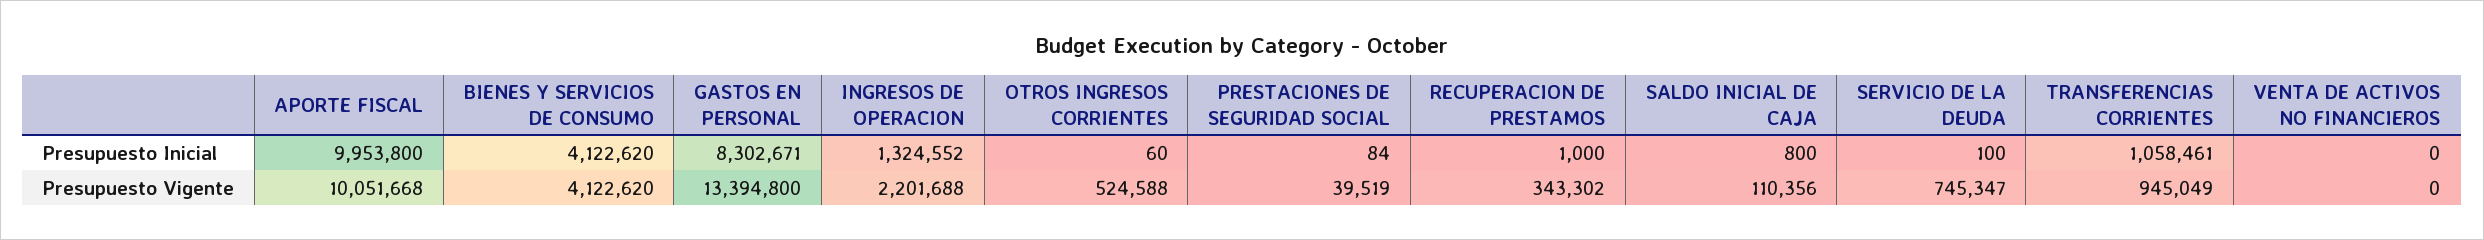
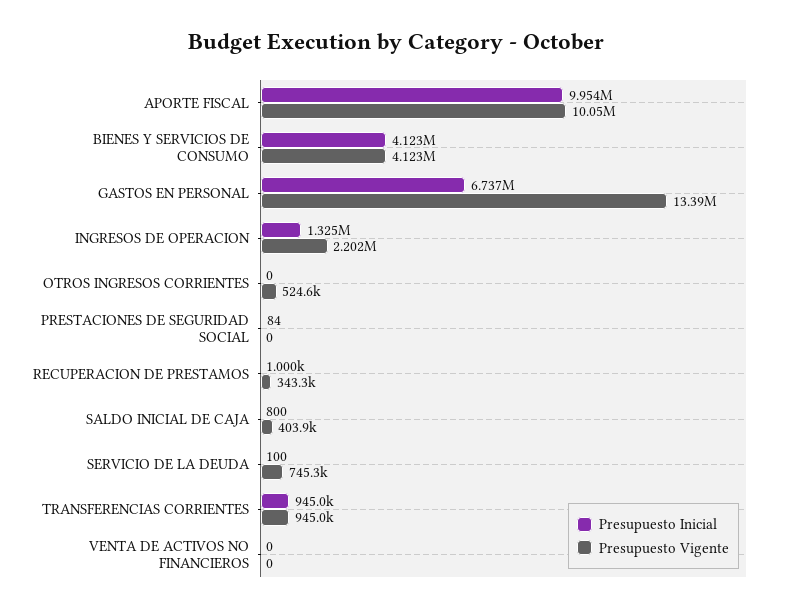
  {
    "Presupuesto Inicial": {
      "APORTE FISCAL": 9953800,
      "BIENES Y SERVICIOS DE CONSUMO": 4122620,
-     "GASTOS EN PERSONAL": 8302671,
+     "GASTOS EN PERSONAL": 6737000,
      "INGRESOS DE OPERACION": 1324552,
-     "OTROS INGRESOS CORRIENTES": 60,
+     "OTROS INGRESOS CORRIENTES": 0,
      "PRESTACIONES DE SEGURIDAD SOCIAL": 84,
      "RECUPERACION DE PRESTAMOS": 1000,
      "SALDO INICIAL DE CAJA": 800,
      "SERVICIO DE LA DEUDA": 100,
-     "TRANSFERENCIAS CORRIENTES": 1058461,
+     "TRANSFERENCIAS CORRIENTES": 945000,
      "VENTA DE ACTIVOS NO FINANCIEROS": 0
    },
    "Presupuesto Vigente": {
      "APORTE FISCAL": 10051668,
      "BIENES Y SERVICIOS DE CONSUMO": 4122620,
      "GASTOS EN PERSONAL": 13394800,
      "INGRESOS DE OPERACION": 2201688,
      "OTROS INGRESOS CORRIENTES": 524588,
-     "PRESTACIONES DE SEGURIDAD SOCIAL": 39519,
+     "PRESTACIONES DE SEGURIDAD SOCIAL": 0,
      "RECUPERACION DE PRESTAMOS": 343302,
-     "SALDO INICIAL DE CAJA": 110356,
+     "SALDO INICIAL DE CAJA": 403900,
      "SERVICIO DE LA DEUDA": 745347,
      "TRANSFERENCIAS CORRIENTES": 945049,
      "VENTA DE ACTIVOS NO FINANCIEROS": 0
    }
  }

